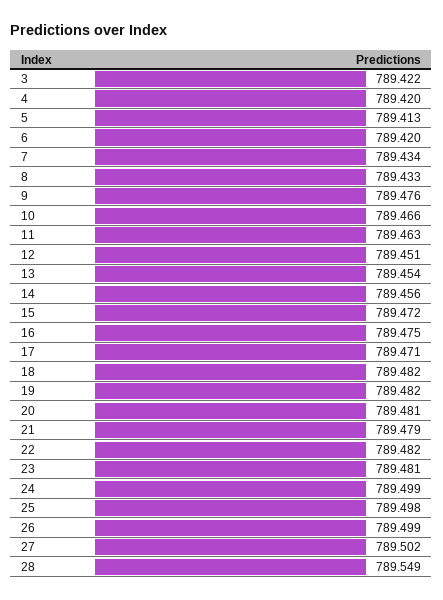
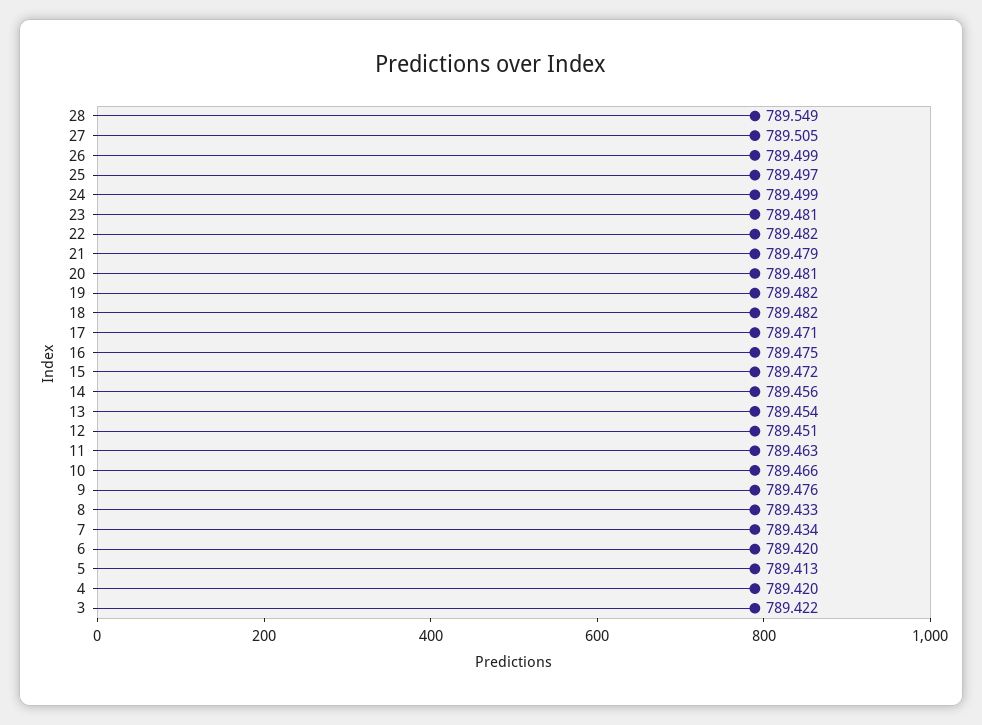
  {
    "3": 789.422,
    "4": 789.42,
    "5": 789.413,
    "6": 789.42,
    "7": 789.434,
    "8": 789.433,
    "9": 789.476,
    "10": 789.466,
    "11": 789.463,
    "12": 789.451,
    "13": 789.454,
    "14": 789.456,
    "15": 789.472,
    "16": 789.475,
    "17": 789.471,
    "18": 789.482,
    "19": 789.482,
    "20": 789.481,
    "21": 789.479,
    "22": 789.482,
    "23": 789.481,
    "24": 789.499,
-   "25": 789.498,
+   "25": 789.497,
    "26": 789.499,
-   "27": 789.502,
+   "27": 789.505,
    "28": 789.549
  }

